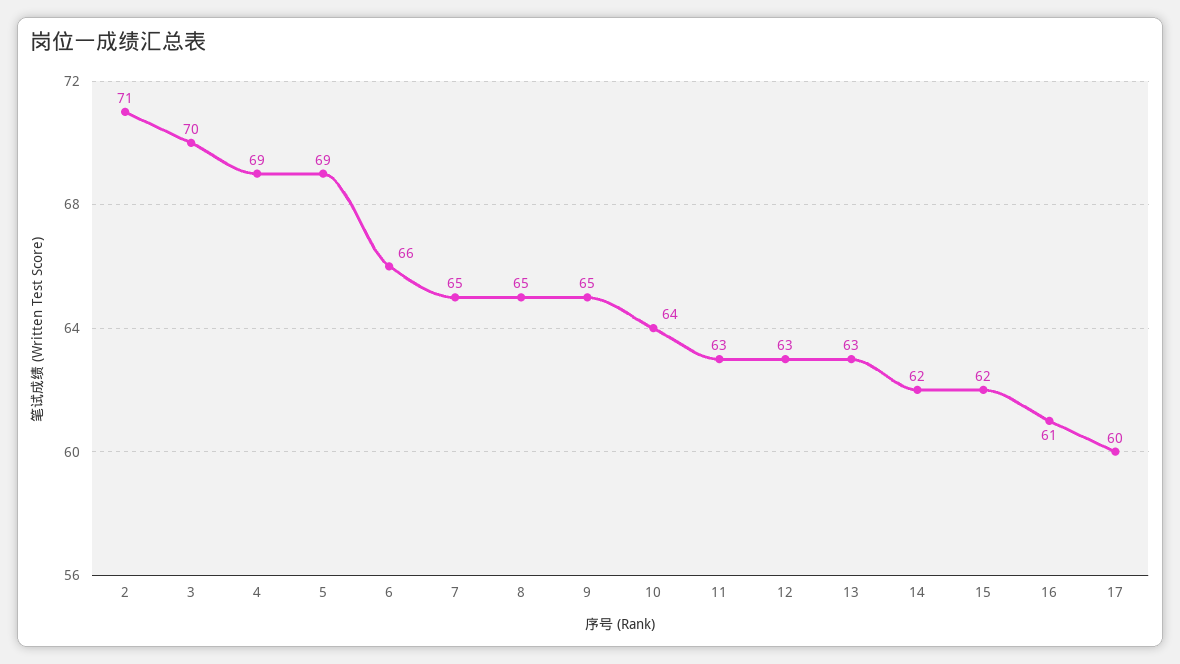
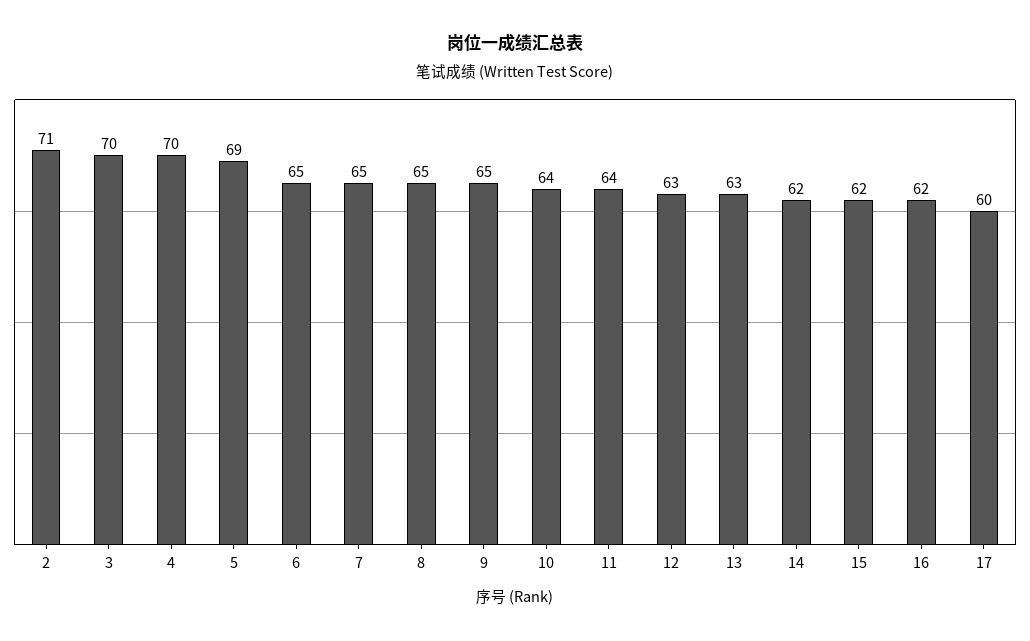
  {
    "2": 71,
    "3": 70,
-   "4": 69,
+   "4": 70,
    "5": 69,
-   "6": 66,
+   "6": 65,
    "7": 65,
    "8": 65,
    "9": 65,
    "10": 64,
-   "11": 63,
+   "11": 64,
    "12": 63,
    "13": 63,
    "14": 62,
    "15": 62,
-   "16": 61,
+   "16": 62,
    "17": 60
  }

